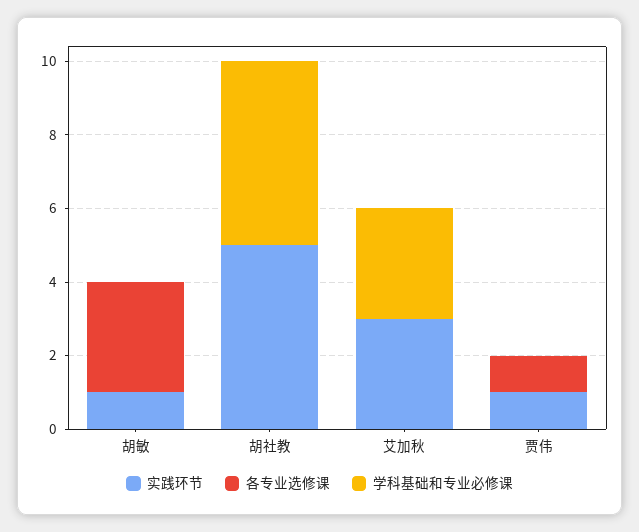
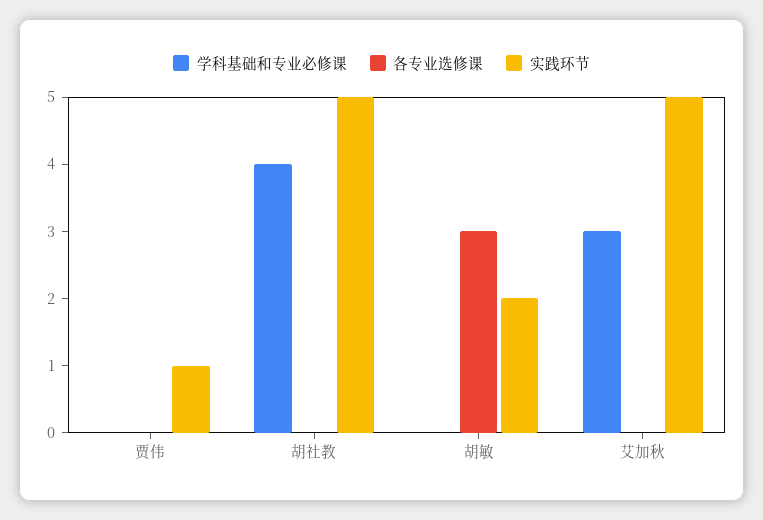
  {
    "实践环节": {
-     "胡敏": 1,
+     "胡敏": 2,
      "胡社教": 5,
-     "艾加秋": 3,
+     "艾加秋": 5,
      "贾伟": 1
    },
    "各专业选修课": {
      "胡敏": 3,
      "胡社教": 0,
      "艾加秋": 0,
-     "贾伟": 1
+     "贾伟": 0
    },
    "学科基础和专业必修课": {
      "胡敏": 0,
-     "胡社教": 5,
+     "胡社教": 4,
      "艾加秋": 3,
      "贾伟": 0
    }
  }

